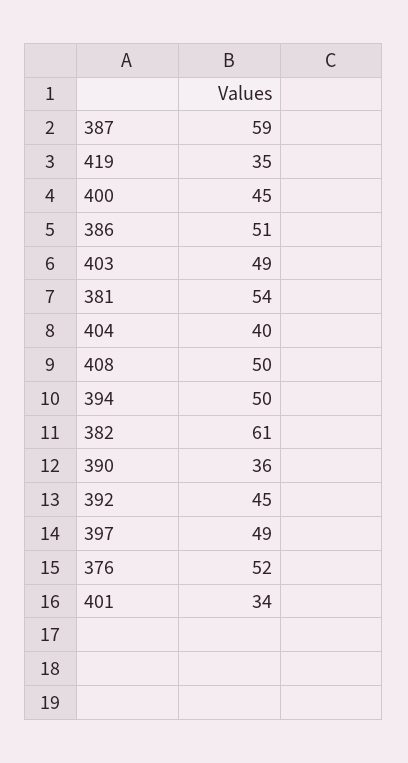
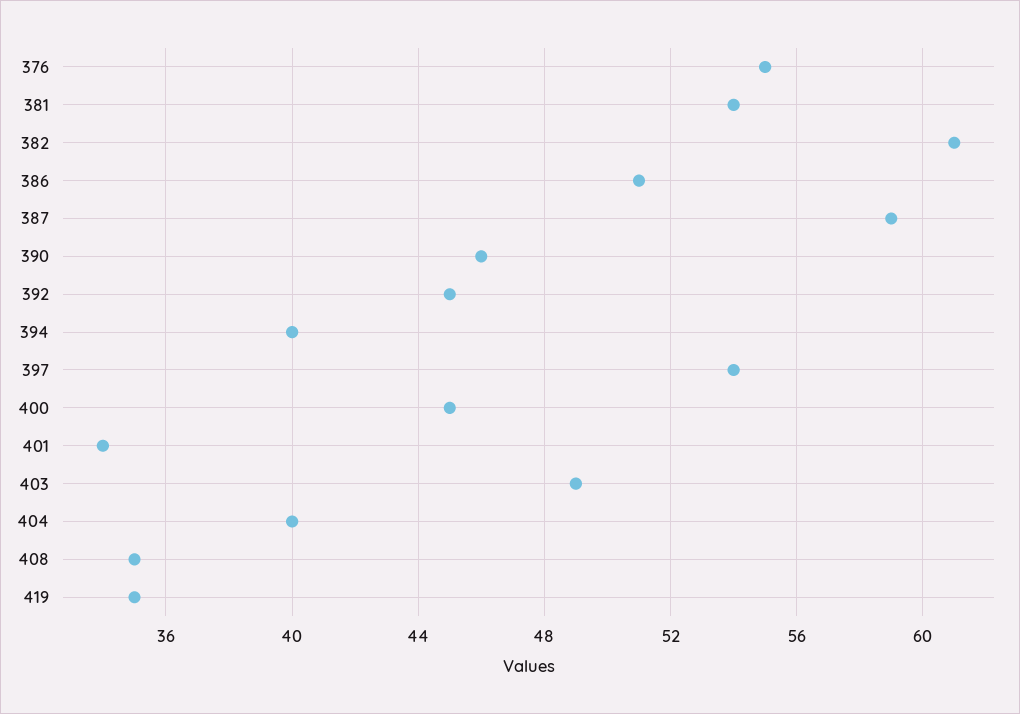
  {
    "387": 59,
    "419": 35,
    "400": 45,
    "386": 51,
    "403": 49,
    "381": 54,
    "404": 40,
-   "408": 50,
+   "408": 35,
-   "394": 50,
+   "394": 40,
    "382": 61,
-   "390": 36,
+   "390": 46,
    "392": 45,
-   "397": 49,
+   "397": 54,
-   "376": 52,
+   "376": 55,
    "401": 34
  }

